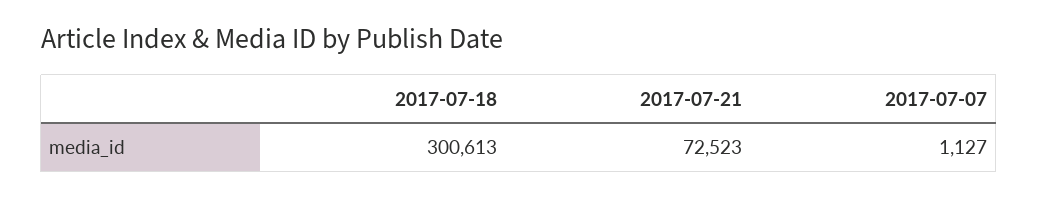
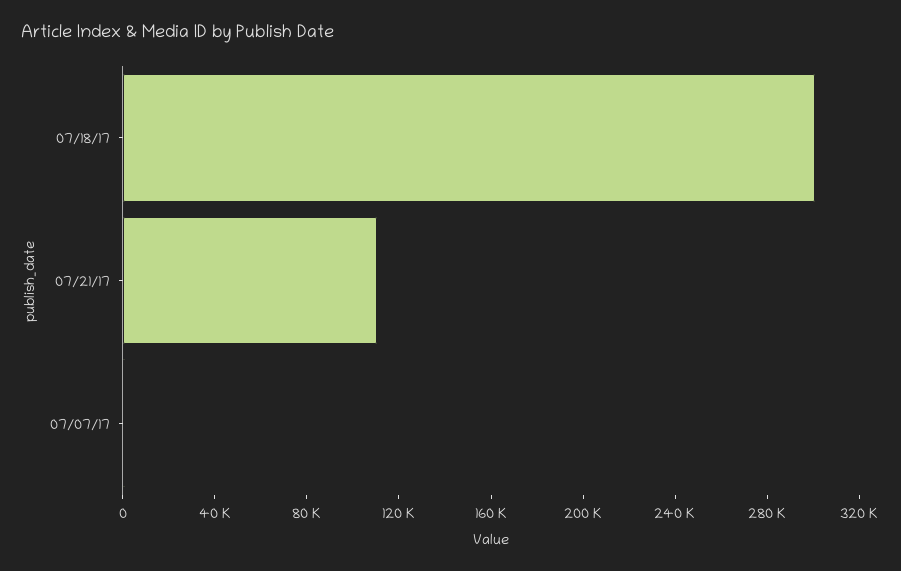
  {
    "2017-07-18": 300613,
-   "2017-07-21": 72523,
+   "2017-07-21": 110000,
    "2017-07-07": 1127
  }

